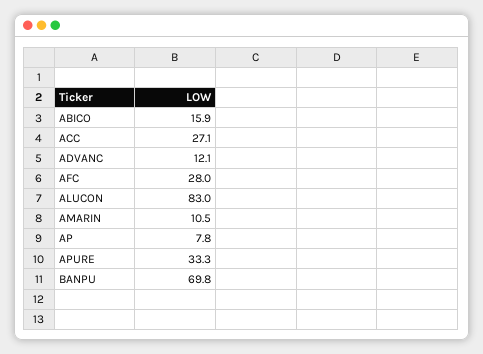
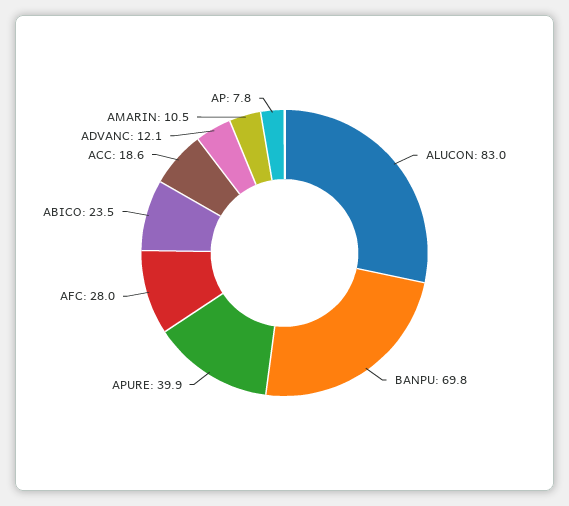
  {
-   "ABICO": 15.9,
+   "ABICO": 23.5,
-   "ACC": 27.1,
+   "ACC": 18.6,
    "ADVANC": 12.1,
    "AFC": 28,
    "ALUCON": 83,
    "AMARIN": 10.5,
    "AP": 7.8,
-   "APURE": 33.3,
+   "APURE": 39.9,
    "BANPU": 69.8
  }

